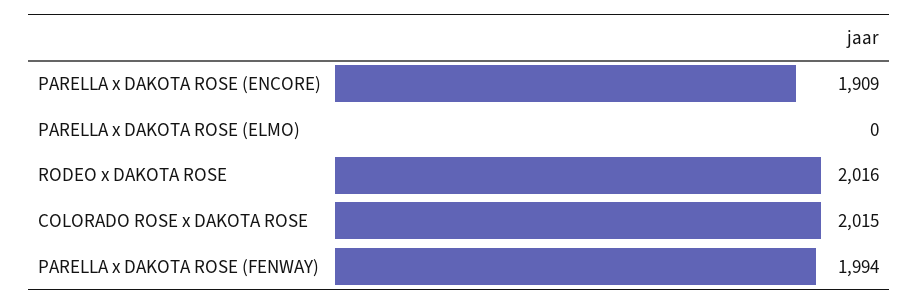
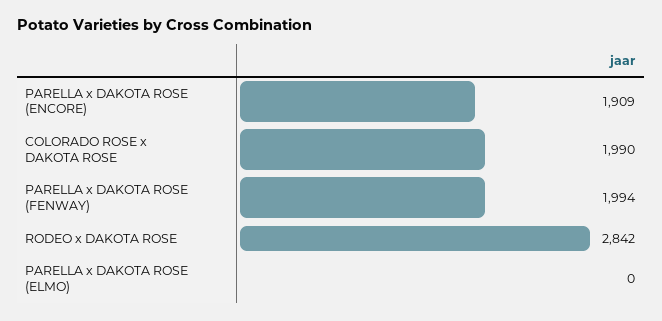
  {
    "PARELLA x DAKOTA ROSE (ENCORE)": 1909,
    "PARELLA x DAKOTA ROSE (ELMO)": 0,
-   "RODEO x DAKOTA ROSE": 2016,
+   "RODEO x DAKOTA ROSE": 2842,
-   "COLORADO ROSE x DAKOTA ROSE": 2015,
+   "COLORADO ROSE x DAKOTA ROSE": 1990,
    "PARELLA x DAKOTA ROSE (FENWAY)": 1994
  }

